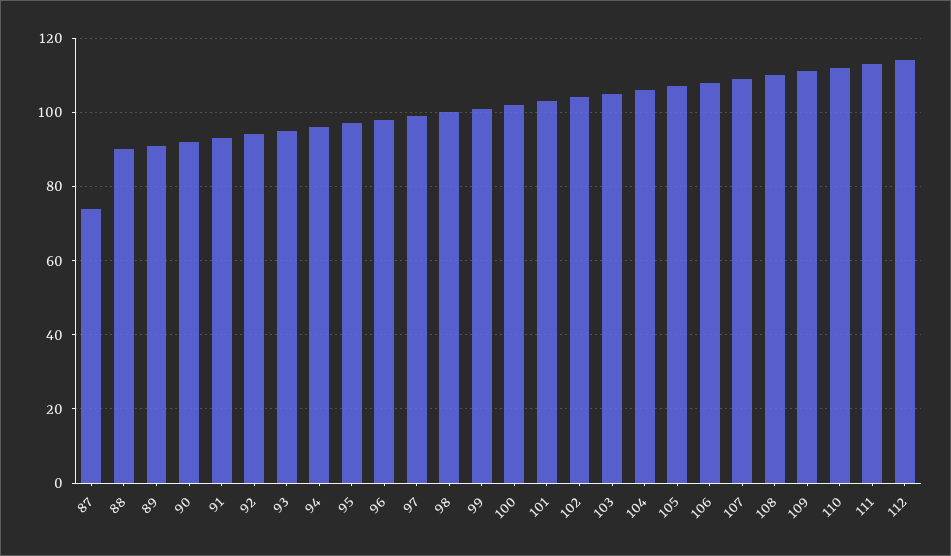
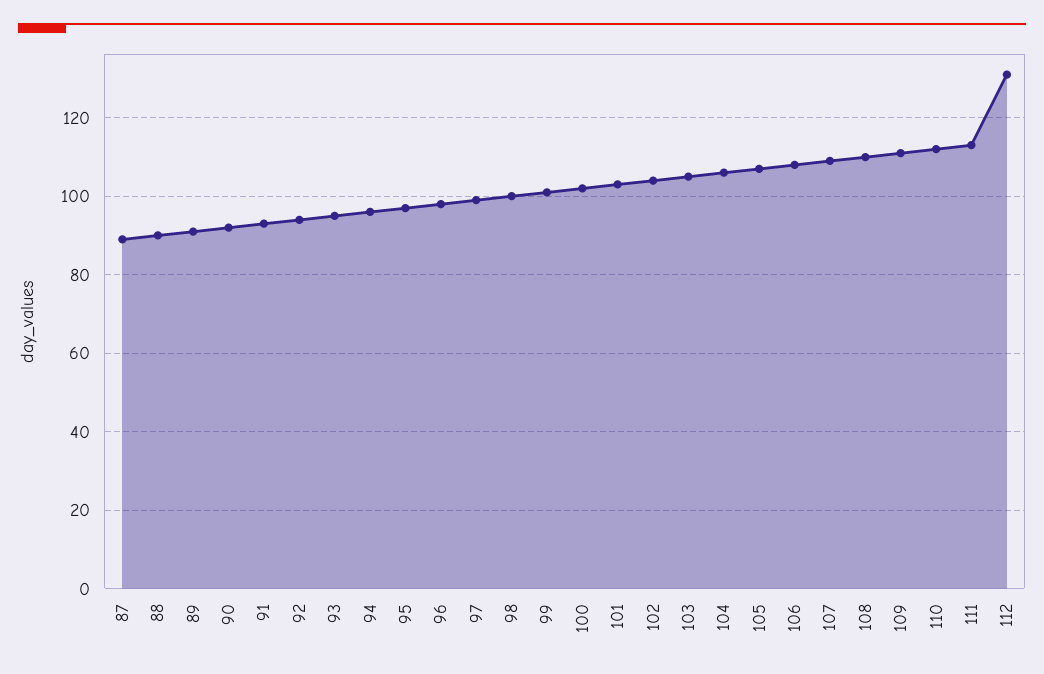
  {
-   "87": 75,
+   "87": 90,
    "88": 90,
    "89": 90,
    "90": 90,
    "91": 95,
    "92": 95,
    "93": 95,
    "94": 95,
    "95": 95,
    "96": 100,
    "97": 100,
    "98": 100,
    "99": 100,
    "100": 100,
    "101": 105,
    "102": 105,
    "103": 105,
    "104": 105,
    "105": 105,
    "106": 110,
    "107": 110,
    "108": 110,
    "109": 110,
    "110": 110,
    "111": 115,
-   "112": 115
+   "112": 130
  }

